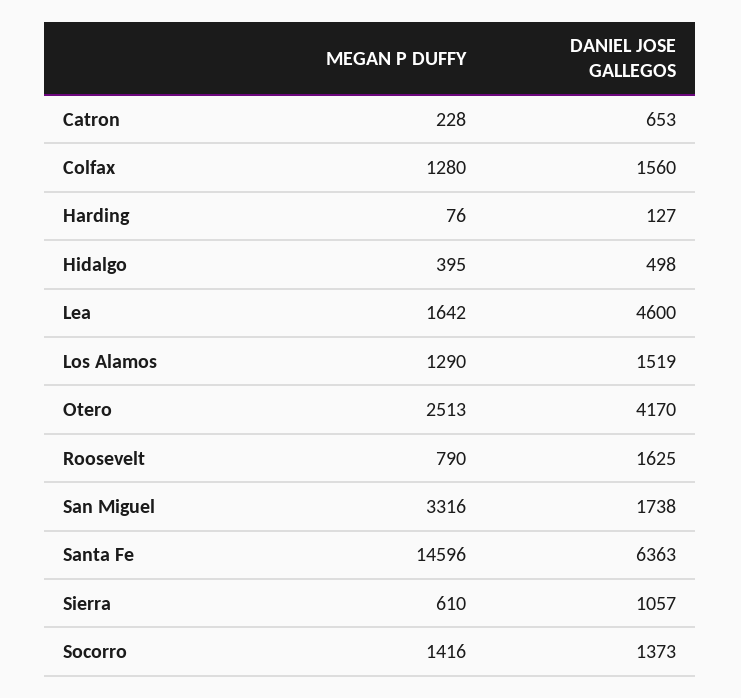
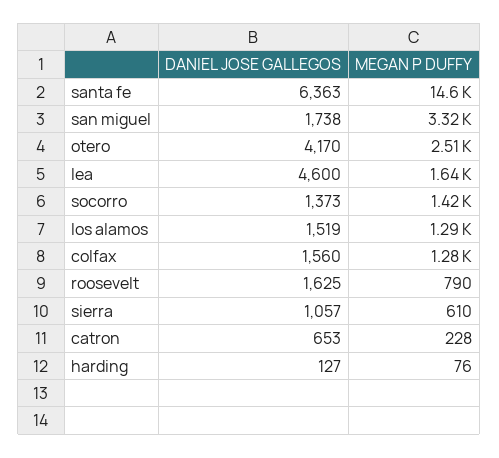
  {
    "MEGAN P DUFFY": {
      "Catron": 228,
      "Colfax": 1280,
      "Harding": 76,
-     "Hidalgo": 395,
      "Lea": 1642,
      "Los Alamos": 1290,
      "Otero": 2513,
      "Roosevelt": 790,
      "San Miguel": 3316,
      "Santa Fe": 14596,
      "Sierra": 610,
      "Socorro": 1416
    },
    "DANIEL JOSE GALLEGOS": {
      "Catron": 653,
      "Colfax": 1560,
      "Harding": 127,
-     "Hidalgo": 498,
      "Lea": 4600,
      "Los Alamos": 1519,
      "Otero": 4170,
      "Roosevelt": 1625,
      "San Miguel": 1738,
      "Santa Fe": 6363,
      "Sierra": 1057,
      "Socorro": 1373
    }
  }

